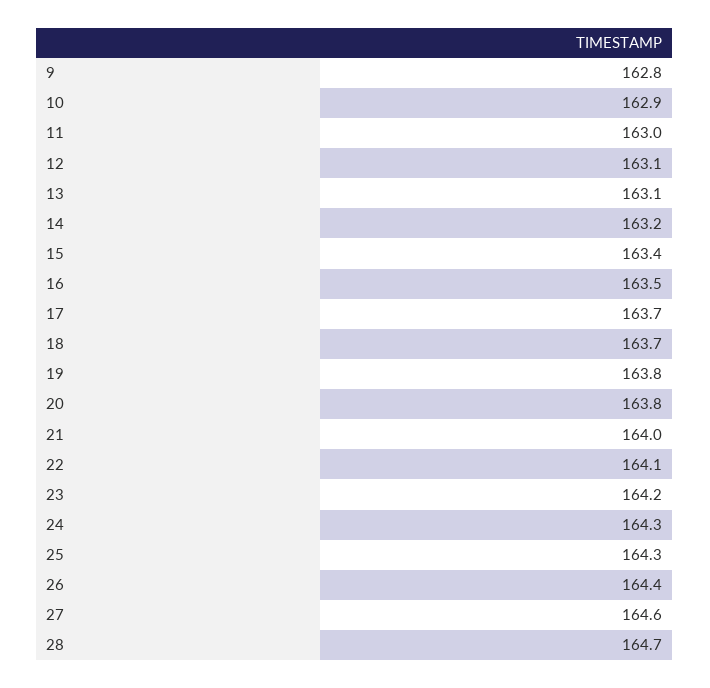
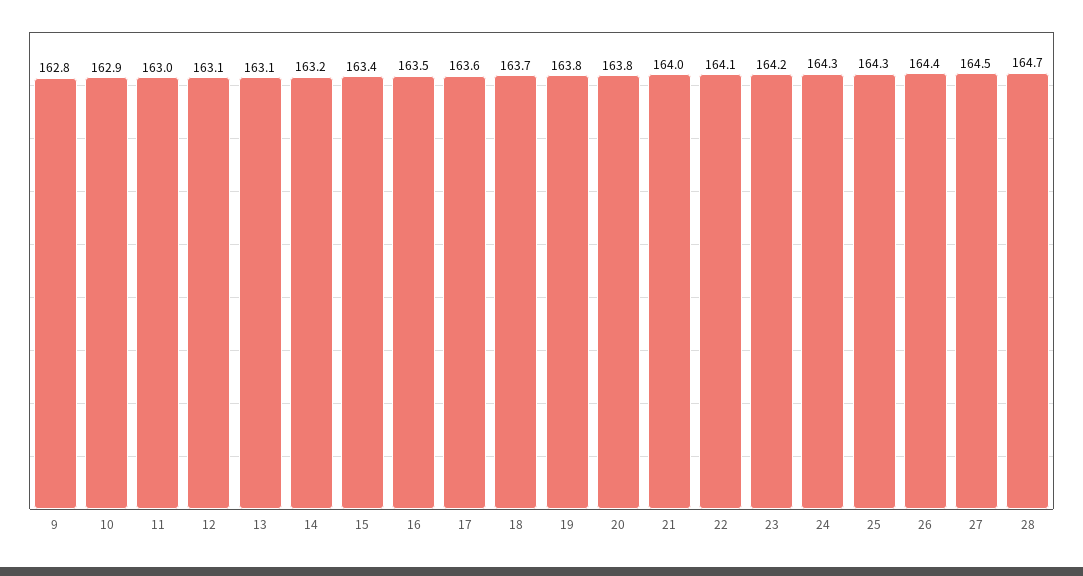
  {
    "9": 162.8,
    "10": 162.9,
    "11": 163,
    "12": 163.1,
    "13": 163.1,
    "14": 163.2,
    "15": 163.4,
    "16": 163.5,
-   "17": 163.7,
+   "17": 163.6,
    "18": 163.7,
    "19": 163.8,
    "20": 163.8,
    "21": 164,
    "22": 164.1,
    "23": 164.2,
    "24": 164.3,
    "25": 164.3,
    "26": 164.4,
-   "27": 164.6,
+   "27": 164.5,
    "28": 164.7
  }

